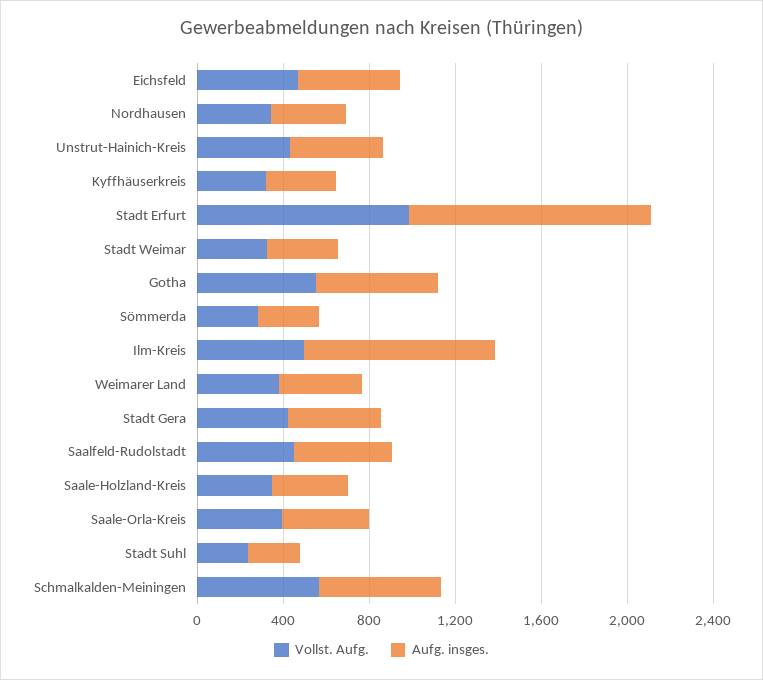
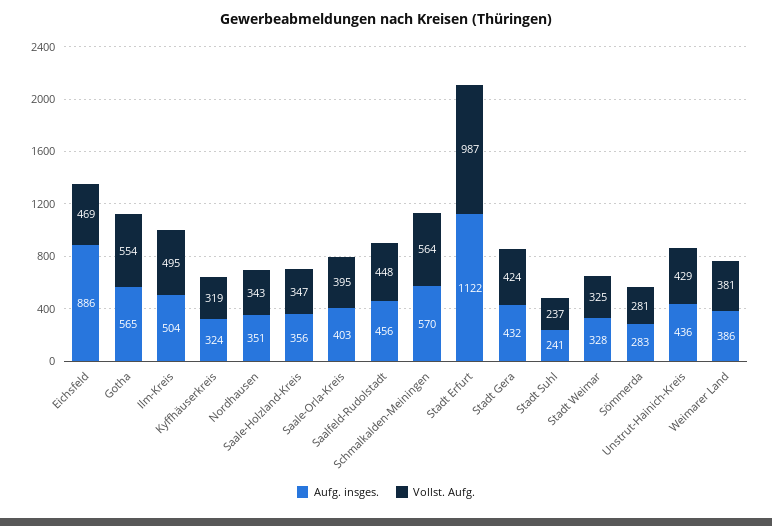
  {
    "Vollst. Aufg.": {
      "Eichsfeld": 469,
      "Nordhausen": 343,
      "Unstrut-Hainich-Kreis": 429,
      "Kyffhäuserkreis": 319,
      "Stadt Erfurt": 987,
      "Stadt Weimar": 325,
      "Gotha": 554,
      "Sömmerda": 281,
      "Ilm-Kreis": 495,
      "Weimarer Land": 381,
      "Stadt Gera": 424,
      "Saalfeld-Rudolstadt": 448,
      "Saale-Holzland-Kreis": 347,
      "Saale-Orla-Kreis": 395,
      "Stadt Suhl": 237,
      "Schmalkalden-Meiningen": 564
    },
    "Aufg. insges.": {
-     "Eichsfeld": 500,
+     "Eichsfeld": 886,
      "Nordhausen": 351,
      "Unstrut-Hainich-Kreis": 436,
      "Kyffhäuserkreis": 324,
      "Stadt Erfurt": 1122,
      "Stadt Weimar": 328,
      "Gotha": 565,
      "Sömmerda": 283,
-     "Ilm-Kreis": 900,
+     "Ilm-Kreis": 504,
      "Weimarer Land": 386,
      "Stadt Gera": 432,
      "Saalfeld-Rudolstadt": 456,
      "Saale-Holzland-Kreis": 356,
      "Saale-Orla-Kreis": 403,
      "Stadt Suhl": 241,
      "Schmalkalden-Meiningen": 570
    }
  }

